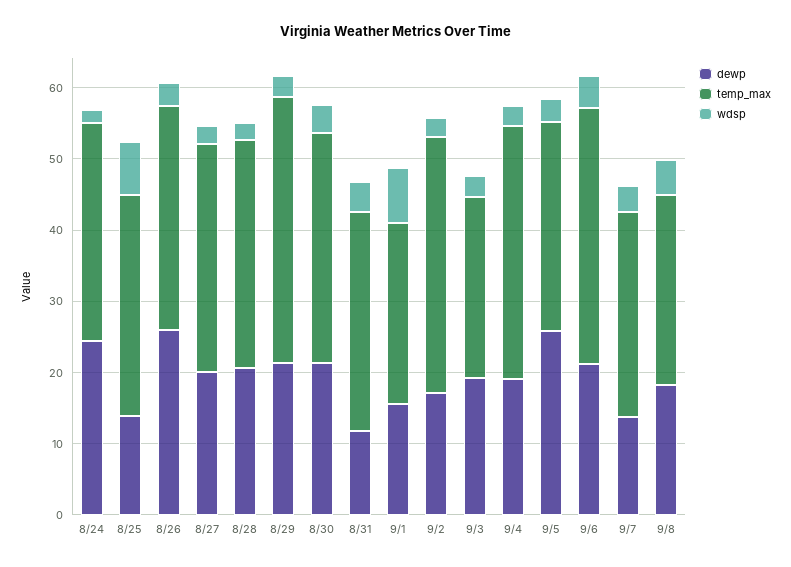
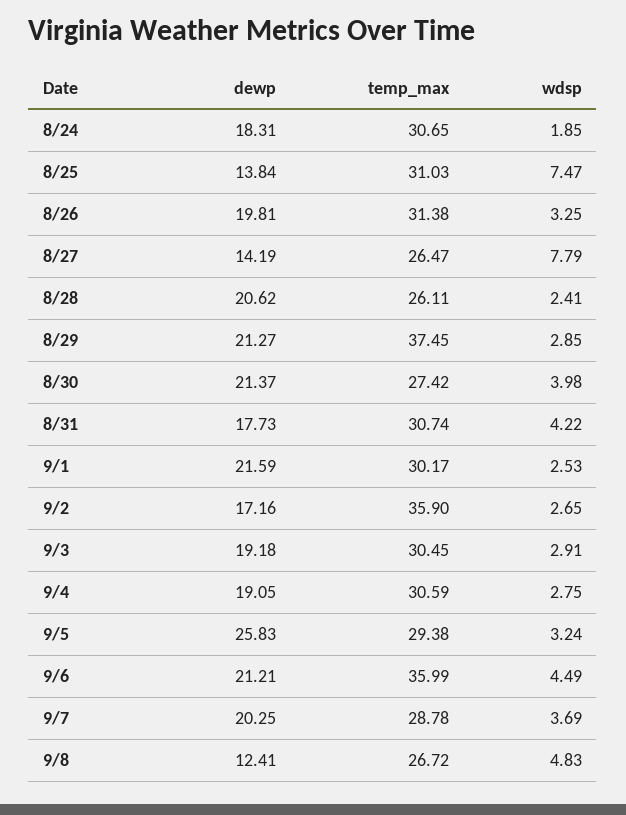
  {
    "dewp": {
-     "8/24": 24,
+     "8/24": 18.31,
      "8/25": 13.84,
-     "8/26": 26,
+     "8/26": 19.81,
-     "8/27": 20,
+     "8/27": 14.19,
      "8/28": 20.62,
      "8/29": 21.27,
      "8/30": 21.37,
-     "8/31": 12,
+     "8/31": 17.73,
-     "9/1": 16,
+     "9/1": 21.59,
      "9/2": 17.16,
      "9/3": 19.18,
      "9/4": 19.05,
      "9/5": 25.83,
      "9/6": 21.21,
-     "9/7": 14,
+     "9/7": 20.25,
-     "9/8": 18
+     "9/8": 12.41
    },
    "temp_max": {
      "8/24": 30.65,
      "8/25": 31.03,
      "8/26": 31.38,
-     "8/27": 32,
+     "8/27": 26.47,
-     "8/28": 32,
+     "8/28": 26.11,
      "8/29": 37.45,
-     "8/30": 32,
+     "8/30": 27.42,
      "8/31": 30.74,
-     "9/1": 26,
+     "9/1": 30.17,
      "9/2": 35.9,
-     "9/3": 26,
+     "9/3": 30.45,
-     "9/4": 36,
+     "9/4": 30.59,
      "9/5": 29.38,
      "9/6": 35.99,
      "9/7": 28.78,
      "9/8": 26.72
    },
    "wdsp": {
      "8/24": 1.85,
      "8/25": 7.47,
      "8/26": 3.25,
-     "8/27": 2,
+     "8/27": 7.79,
      "8/28": 2.41,
      "8/29": 2.85,
      "8/30": 3.98,
      "8/31": 4.22,
-     "9/1": 8,
+     "9/1": 2.53,
      "9/2": 2.65,
      "9/3": 2.91,
      "9/4": 2.75,
      "9/5": 3.24,
      "9/6": 4.49,
      "9/7": 3.69,
      "9/8": 4.83
    }
  }

